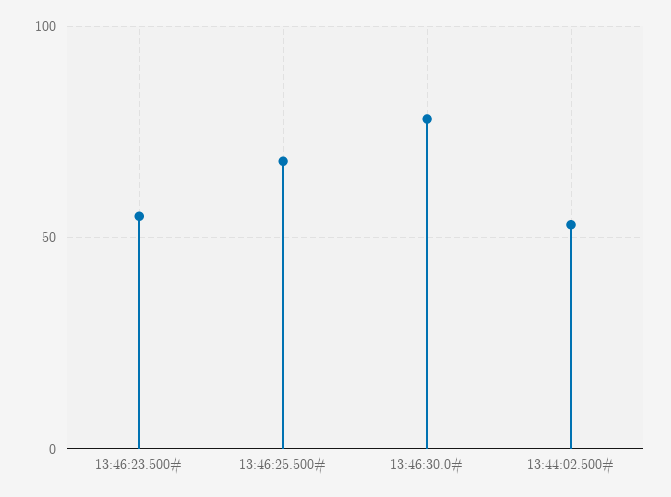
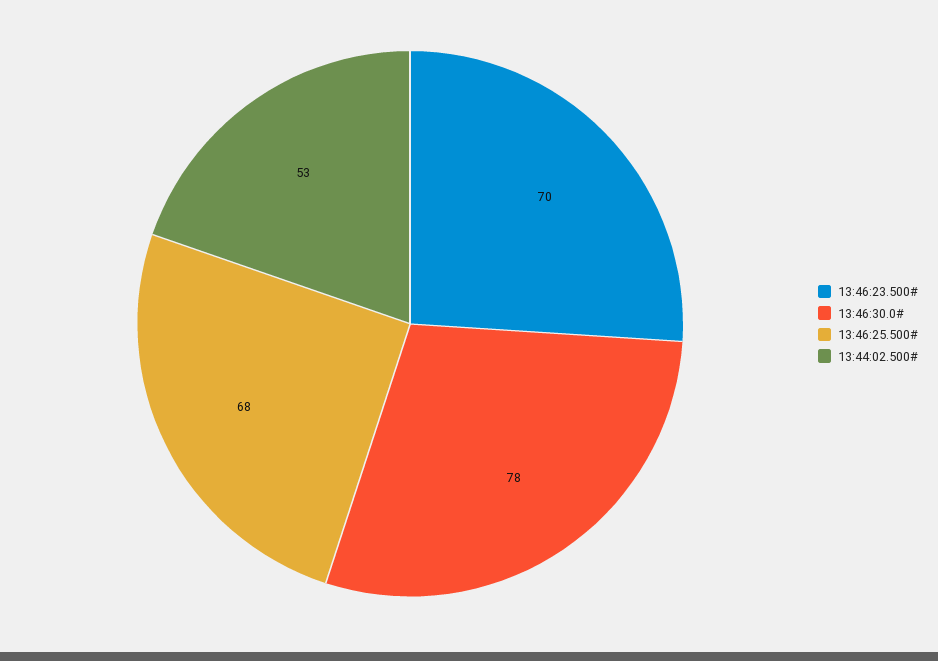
  {
-   "13:46:23.500#": 55,
+   "13:46:23.500#": 70,
    "13:46:25.500#": 68,
    "13:46:30.0#": 78,
    "13:44:02.500#": 53
  }

